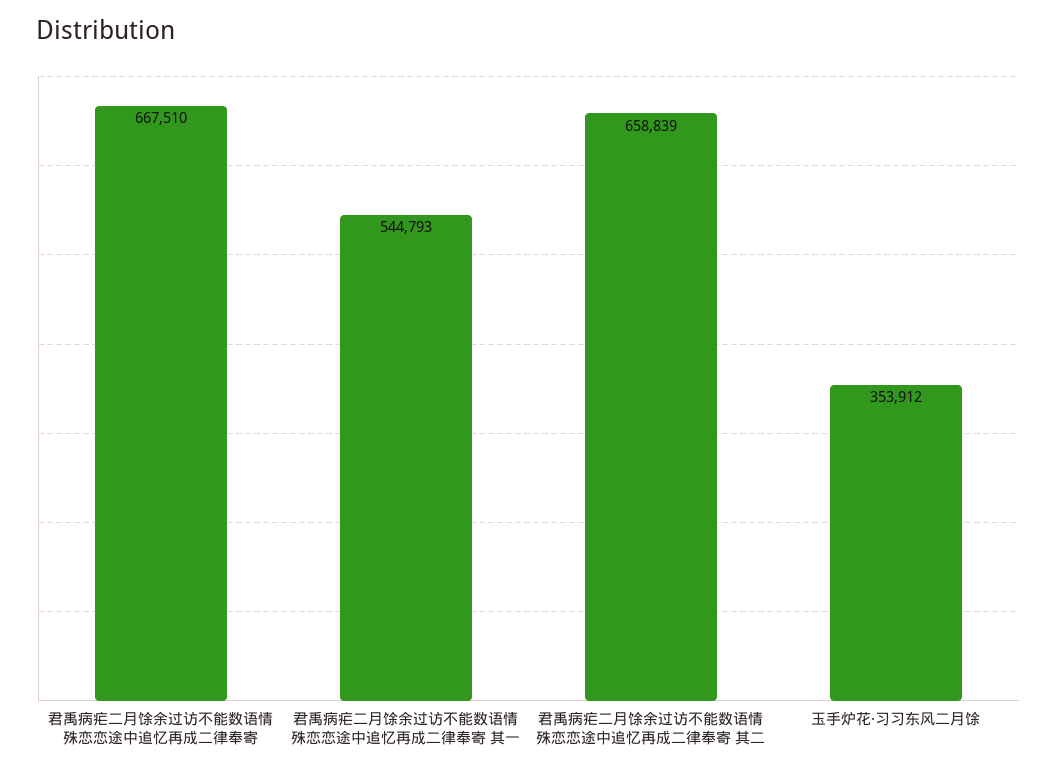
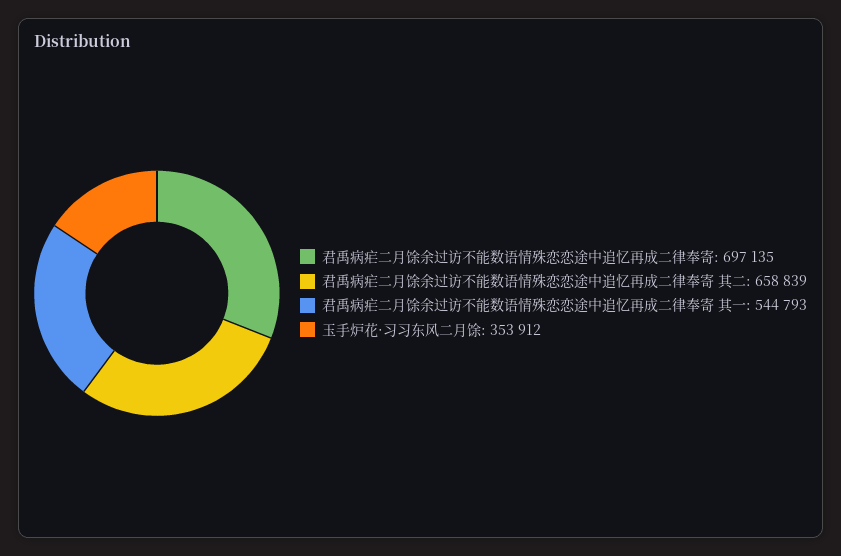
  {
-   "君禹病疟二月馀余过访不能数语情殊恋恋途中追忆再成二律奉寄": 667510,
+   "君禹病疟二月馀余过访不能数语情殊恋恋途中追忆再成二律奉寄": 697135,
    "君禹病疟二月馀余过访不能数语情殊恋恋途中追忆再成二律奉寄 其一": 544793,
    "君禹病疟二月馀余过访不能数语情殊恋恋途中追忆再成二律奉寄 其二": 658839,
    "玉手炉花·习习东风二月馀": 353912
  }

